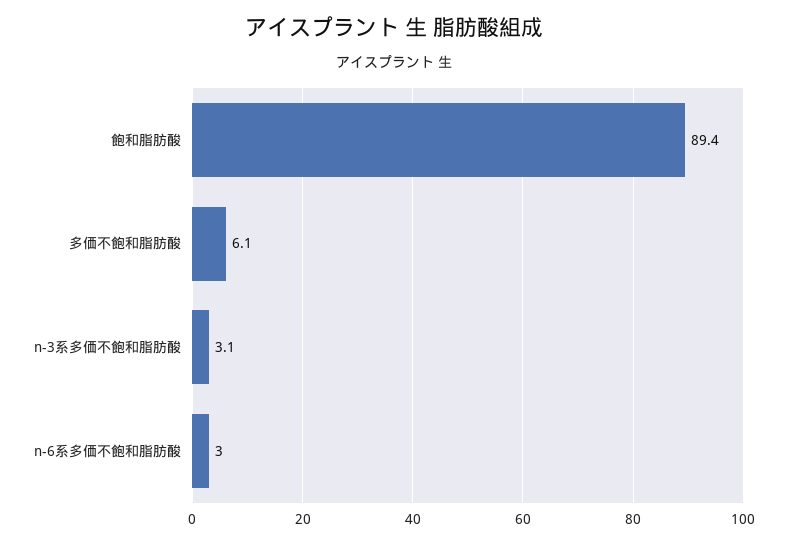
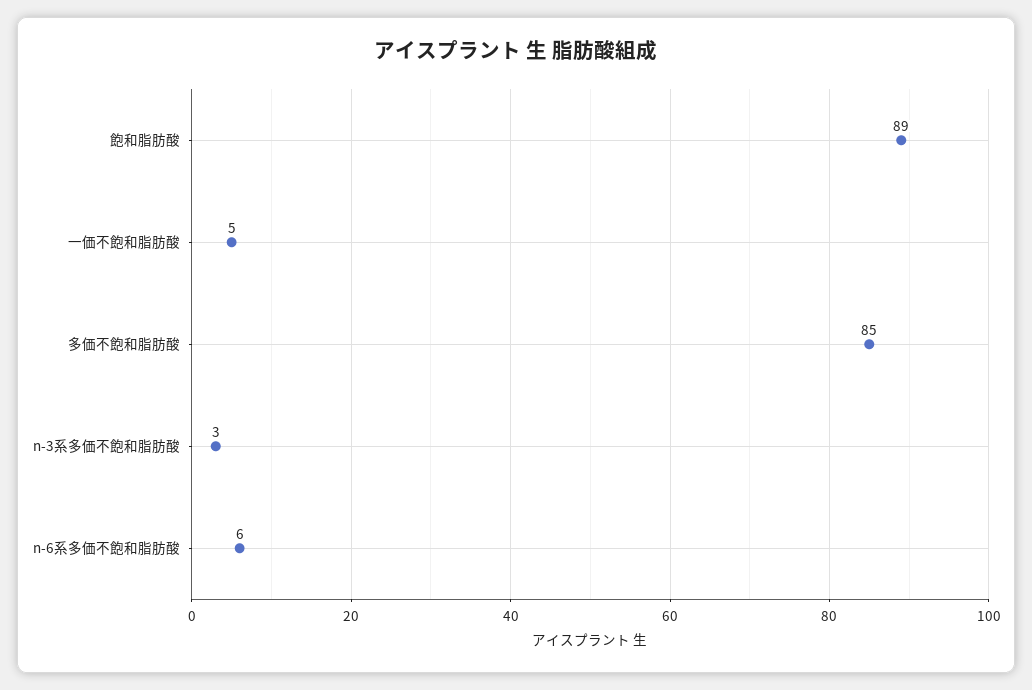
  {
    "飽和脂肪酸": 89.4,
-   "多価不飽和脂肪酸": 6.1,
+   "多価不飽和脂肪酸": 85,
    "n-3系多価不飽和脂肪酸": 3.1,
-   "n-6系多価不飽和脂肪酸": 3
+   "n-6系多価不飽和脂肪酸": 6,
+   "一価不飽和脂肪酸": 5
  }

